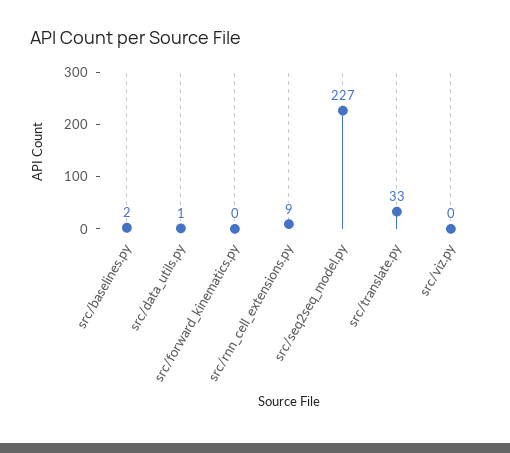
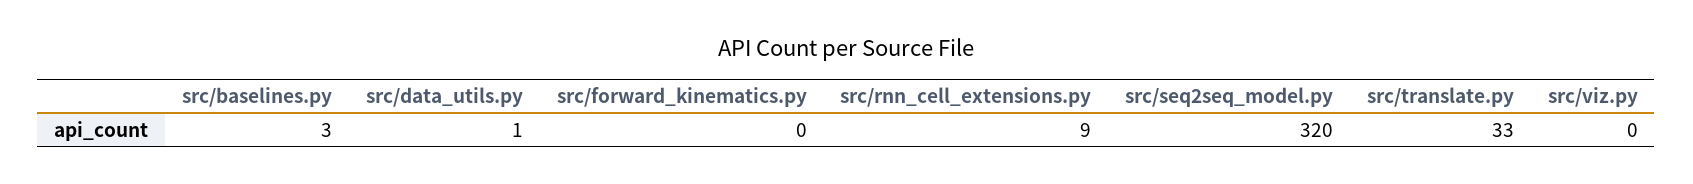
  {
-   "src/baselines.py": 2,
+   "src/baselines.py": 3,
    "src/data_utils.py": 1,
    "src/forward_kinematics.py": 0,
    "src/rnn_cell_extensions.py": 9,
-   "src/seq2seq_model.py": 227,
+   "src/seq2seq_model.py": 320,
    "src/translate.py": 33,
    "src/viz.py": 0
  }

